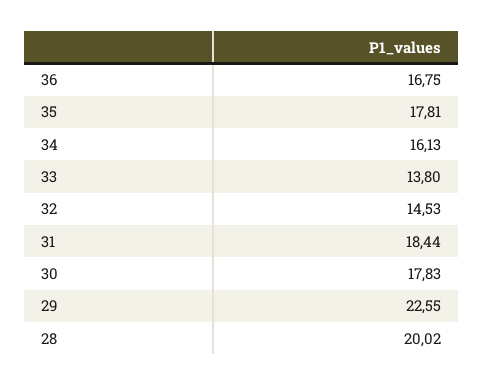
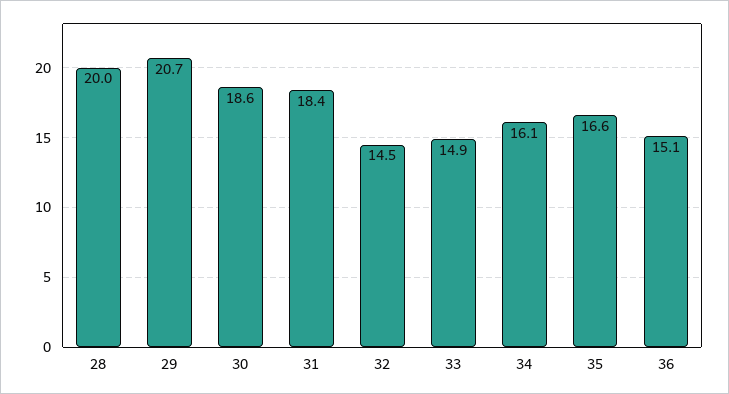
  {
-   "36": 16.75,
+   "36": 15.1,
-   "35": 17.81,
+   "35": 16.6,
    "34": 16.13,
-   "33": 13.8,
+   "33": 14.9,
    "32": 14.53,
    "31": 18.44,
-   "30": 17.83,
+   "30": 18.6,
-   "29": 22.55,
+   "29": 20.7,
    "28": 20.02
  }

